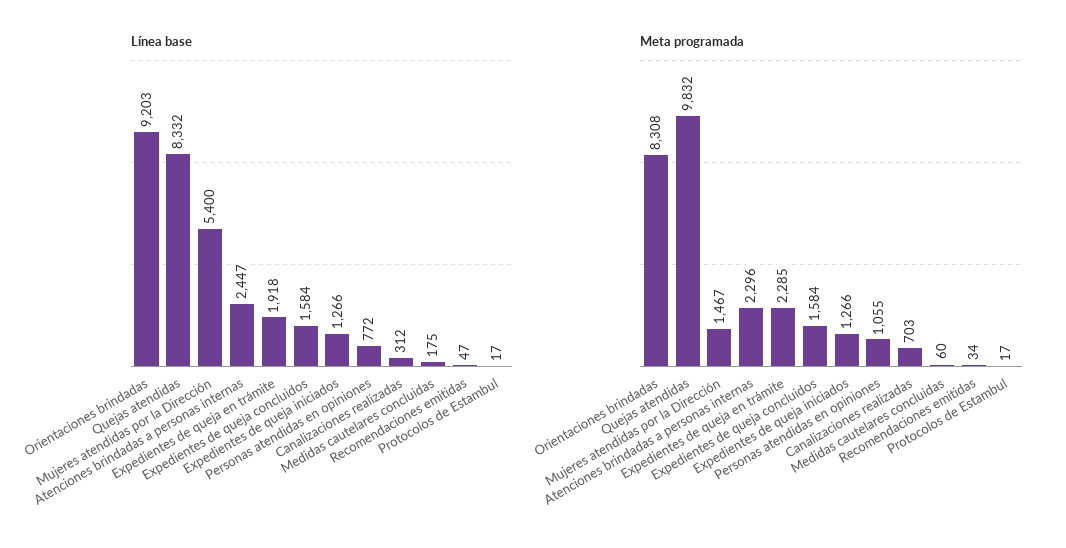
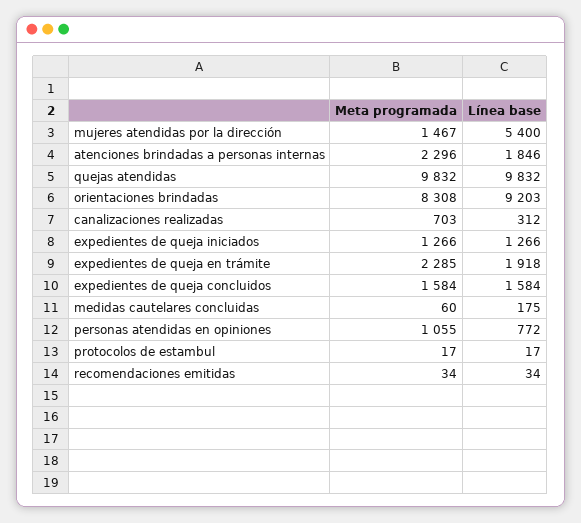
  {
    "Línea base": {
      "Orientaciones brindadas": 9203,
-     "Quejas atendidas": 8332,
+     "Quejas atendidas": 9832,
      "Mujeres atendidas por la Dirección": 5400,
-     "Atenciones brindadas a personas internas": 2447,
+     "Atenciones brindadas a personas internas": 1846,
      "Expedientes de queja en trámite": 1918,
      "Expedientes de queja concluidos": 1584,
      "Expedientes de queja iniciados": 1266,
      "Personas atendidas en opiniones": 772,
      "Canalizaciones realizadas": 312,
      "Medidas cautelares concluidas": 175,
-     "Recomendaciones emitidas": 47,
+     "Recomendaciones emitidas": 34,
      "Protocolos de Estambul": 17
    },
    "Meta programada": {
      "Orientaciones brindadas": 8308,
      "Quejas atendidas": 9832,
      "Mujeres atendidas por la Dirección": 1467,
      "Atenciones brindadas a personas internas": 2296,
      "Expedientes de queja en trámite": 2285,
      "Expedientes de queja concluidos": 1584,
      "Expedientes de queja iniciados": 1266,
      "Personas atendidas en opiniones": 1055,
      "Canalizaciones realizadas": 703,
      "Medidas cautelares concluidas": 60,
      "Recomendaciones emitidas": 34,
      "Protocolos de Estambul": 17
    }
  }

